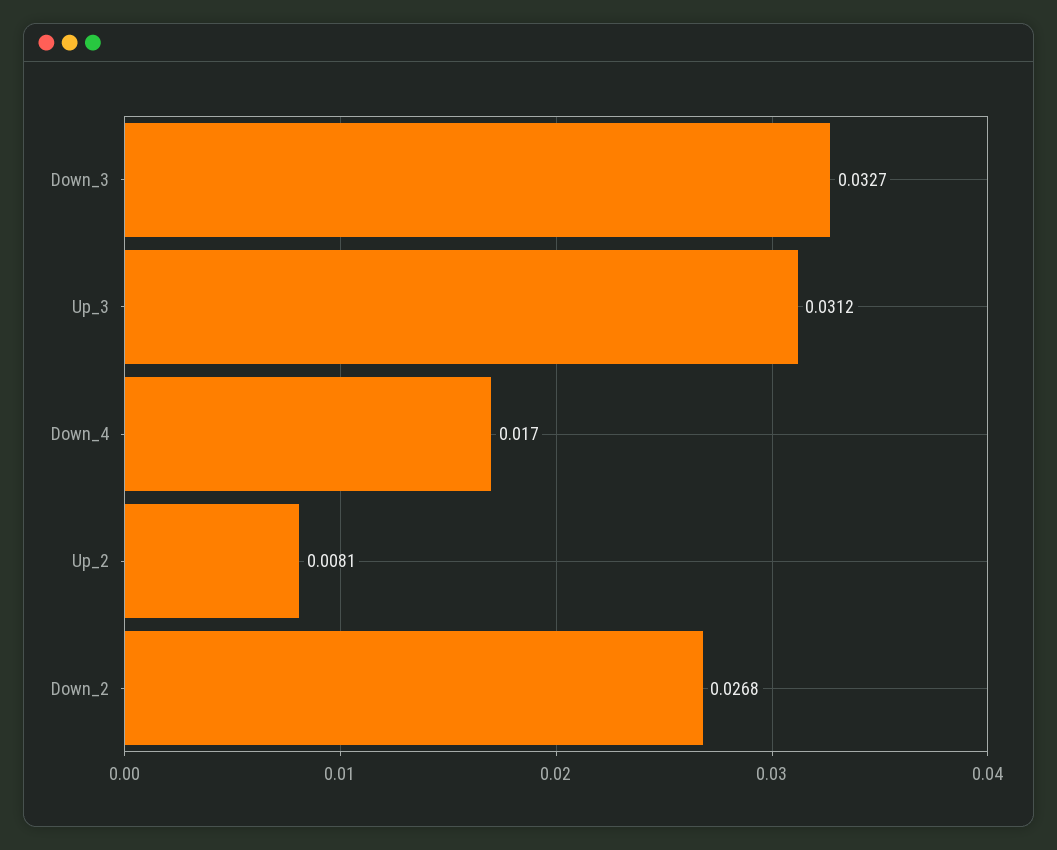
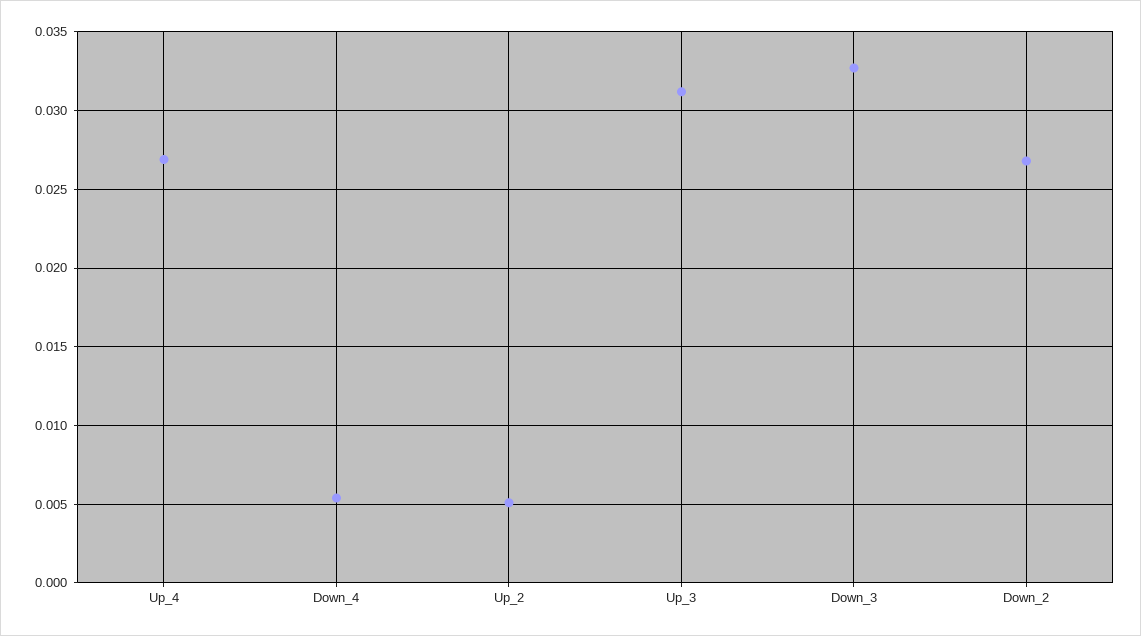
  {
    "Down_3": 0.0327,
    "Up_3": 0.0312,
-   "Down_4": 0.017,
+   "Down_4": 0.0055,
-   "Up_2": 0.0081,
+   "Up_2": 0.005,
-   "Down_2": 0.0268
+   "Down_2": 0.0268,
+   "Up_4": 0.027
  }

